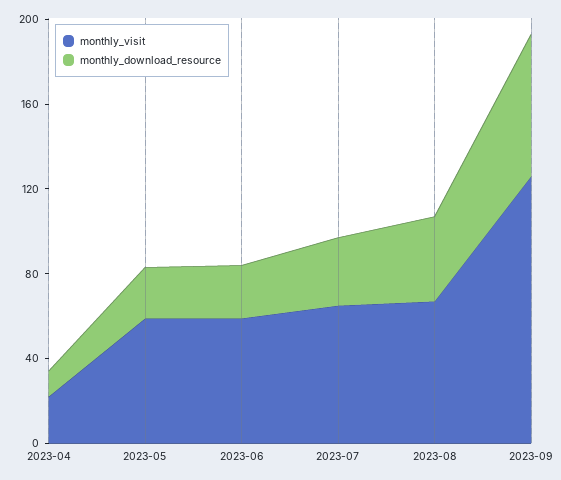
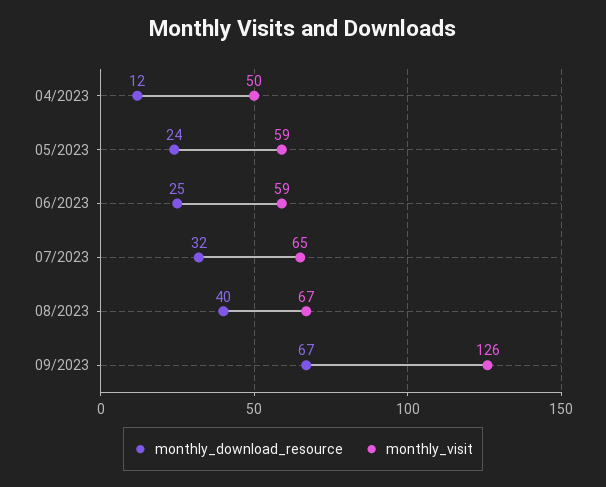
  {
    "monthly_visit": {
-     "2023-04": 20,
+     "2023-04": 50,
      "2023-05": 59,
      "2023-06": 59,
      "2023-07": 65,
      "2023-08": 67,
      "2023-09": 126
    },
    "monthly_download_resource": {
      "2023-04": 12,
      "2023-05": 24,
      "2023-06": 25,
      "2023-07": 32,
      "2023-08": 40,
      "2023-09": 67
    }
  }

